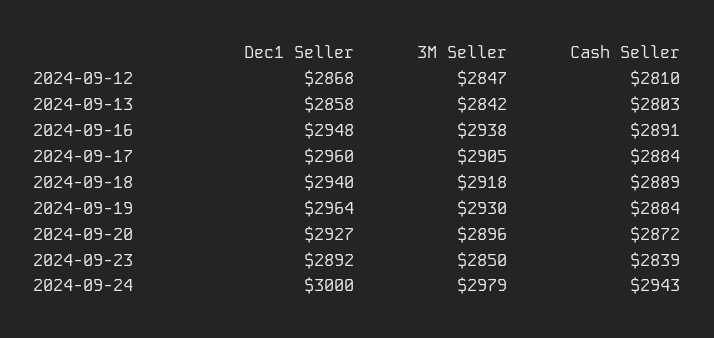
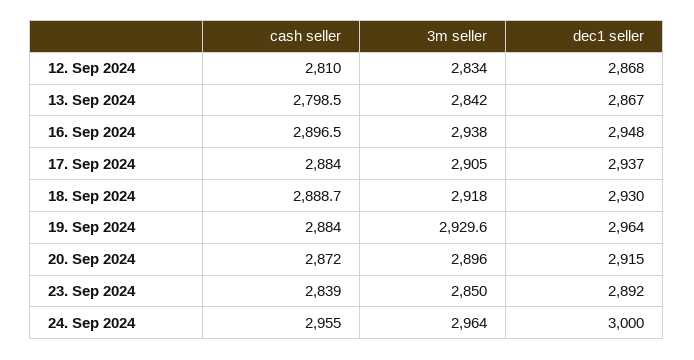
  {
    "Dec1 Seller": {
      "2024-09-12": 2868,
-     "2024-09-13": 2858,
+     "2024-09-13": 2867,
      "2024-09-16": 2948,
-     "2024-09-17": 2960,
+     "2024-09-17": 2937,
-     "2024-09-18": 2940,
+     "2024-09-18": 2930,
      "2024-09-19": 2964,
-     "2024-09-20": 2927,
+     "2024-09-20": 2915,
      "2024-09-23": 2892,
      "2024-09-24": 3000
    },
    "3M Seller": {
-     "2024-09-12": 2847,
+     "2024-09-12": 2834,
      "2024-09-13": 2842,
      "2024-09-16": 2938,
      "2024-09-17": 2905,
      "2024-09-18": 2918,
-     "2024-09-19": 2930,
+     "2024-09-19": 2929.6,
      "2024-09-20": 2896,
      "2024-09-23": 2850,
-     "2024-09-24": 2979
+     "2024-09-24": 2964
    },
    "Cash Seller": {
      "2024-09-12": 2810,
-     "2024-09-13": 2803,
+     "2024-09-13": 2798.5,
-     "2024-09-16": 2891,
+     "2024-09-16": 2896.5,
      "2024-09-17": 2884,
-     "2024-09-18": 2889,
+     "2024-09-18": 2888.7,
      "2024-09-19": 2884,
      "2024-09-20": 2872,
      "2024-09-23": 2839,
-     "2024-09-24": 2943
+     "2024-09-24": 2955
    }
  }

